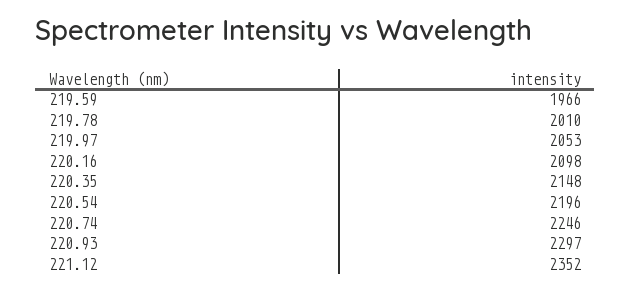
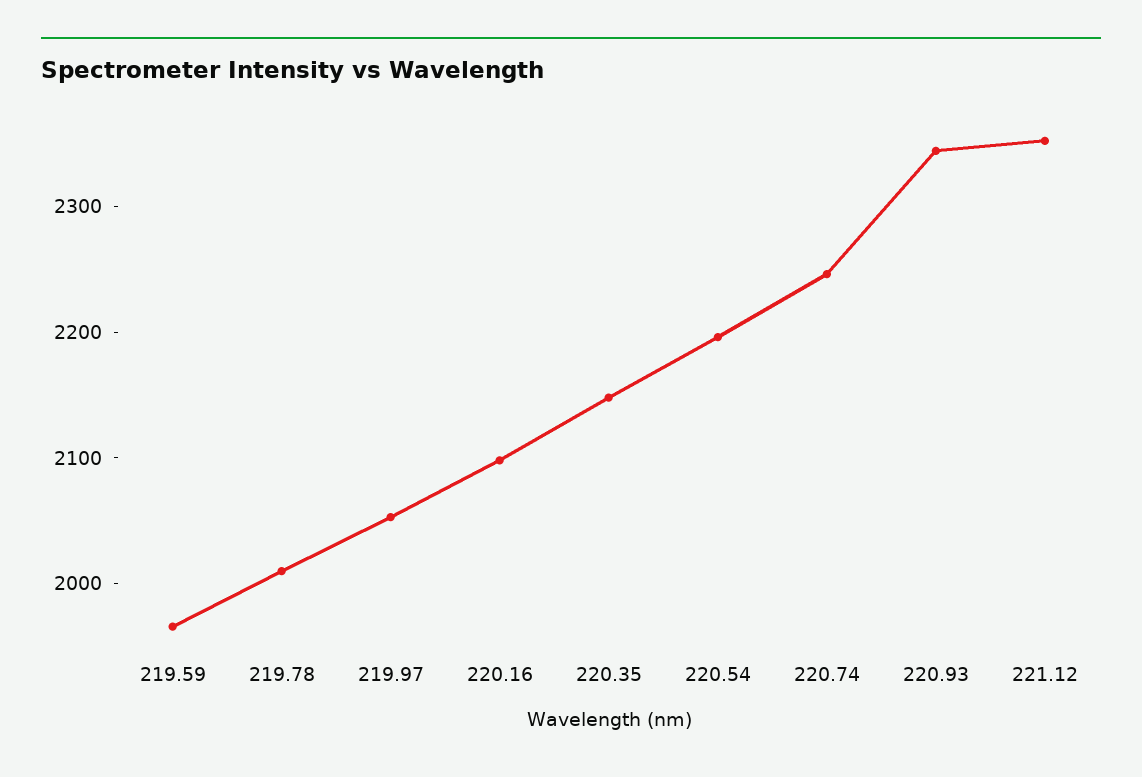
  {
    "219.59": 1966,
    "219.78": 2010,
    "219.97": 2053,
    "220.16": 2098,
    "220.35": 2148,
    "220.54": 2196,
    "220.74": 2246,
-   "220.93": 2297,
+   "220.93": 2340,
    "221.12": 2352
  }

